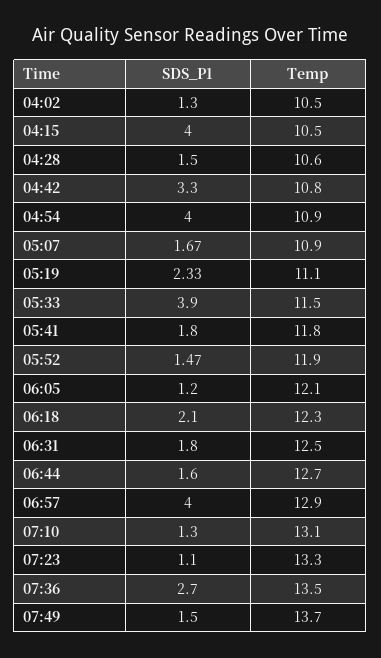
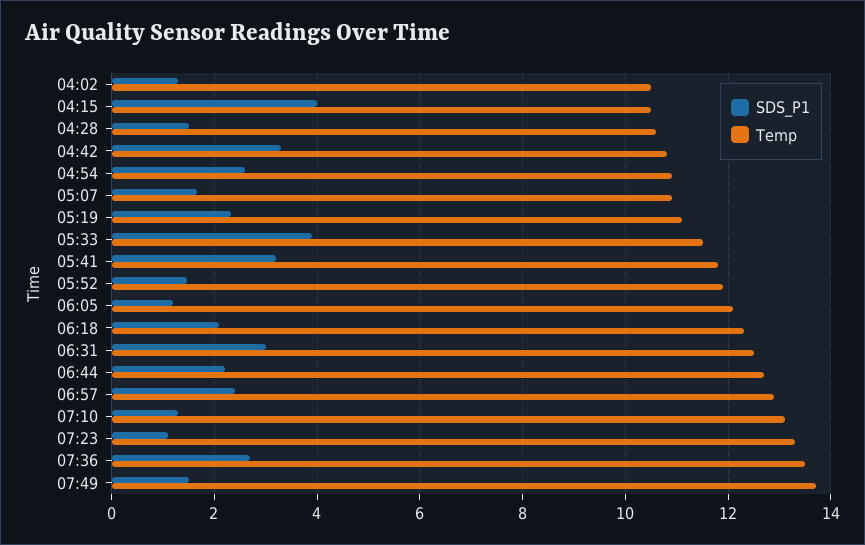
  {
    "SDS_P1": {
      "04:02": 1.3,
      "04:15": 4,
      "04:28": 1.5,
      "04:42": 3.3,
-     "04:54": 4,
+     "04:54": 2.6,
      "05:07": 1.67,
      "05:19": 2.33,
      "05:33": 3.9,
-     "05:41": 1.8,
+     "05:41": 3.2,
      "05:52": 1.47,
      "06:05": 1.2,
      "06:18": 2.1,
-     "06:31": 1.8,
+     "06:31": 3,
-     "06:44": 1.6,
+     "06:44": 2.2,
-     "06:57": 4,
+     "06:57": 2.4,
      "07:10": 1.3,
      "07:23": 1.1,
      "07:36": 2.7,
      "07:49": 1.5
    },
    "Temp": {
      "04:02": 10.5,
      "04:15": 10.5,
      "04:28": 10.6,
      "04:42": 10.8,
      "04:54": 10.9,
      "05:07": 10.9,
      "05:19": 11.1,
      "05:33": 11.5,
      "05:41": 11.8,
      "05:52": 11.9,
      "06:05": 12.1,
      "06:18": 12.3,
      "06:31": 12.5,
      "06:44": 12.7,
      "06:57": 12.9,
      "07:10": 13.1,
      "07:23": 13.3,
      "07:36": 13.5,
      "07:49": 13.7
    }
  }

